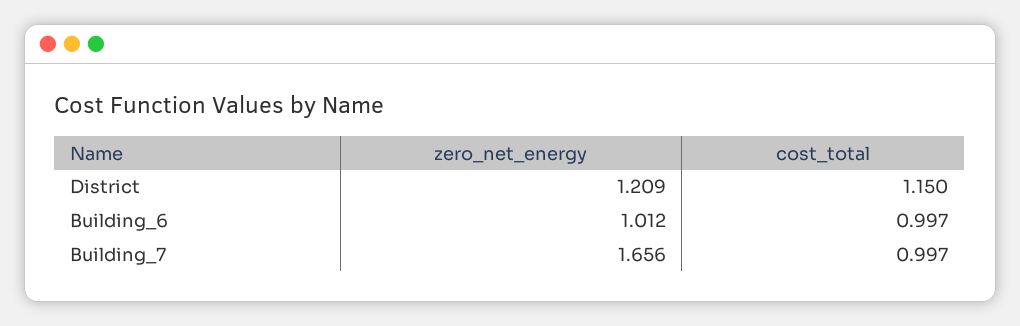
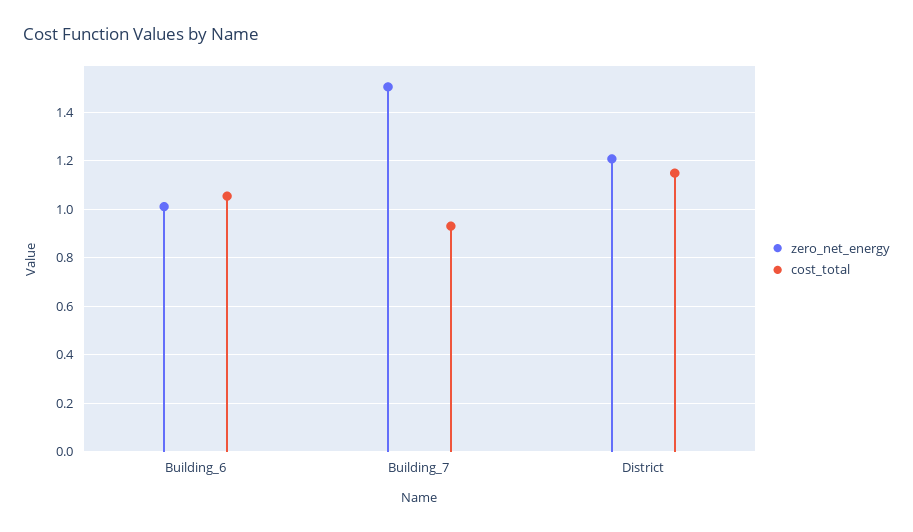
  {
    "zero_net_energy": {
      "District": 1.209,
      "Building_6": 1.012,
-     "Building_7": 1.656
+     "Building_7": 1.5
    },
    "cost_total": {
      "District": 1.15,
-     "Building_6": 0.997,
+     "Building_6": 1.05,
-     "Building_7": 0.997
+     "Building_7": 0.925
    }
  }

